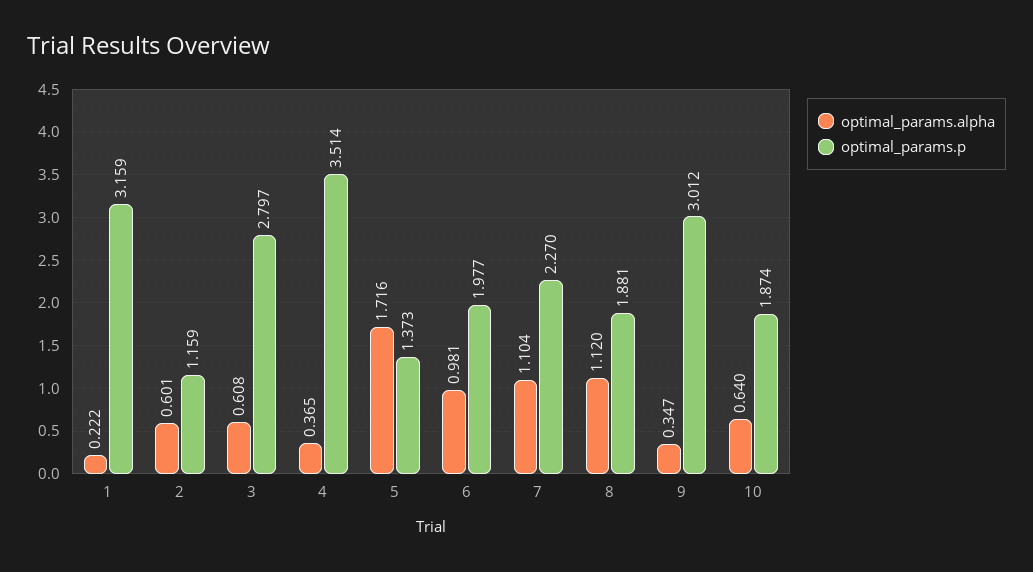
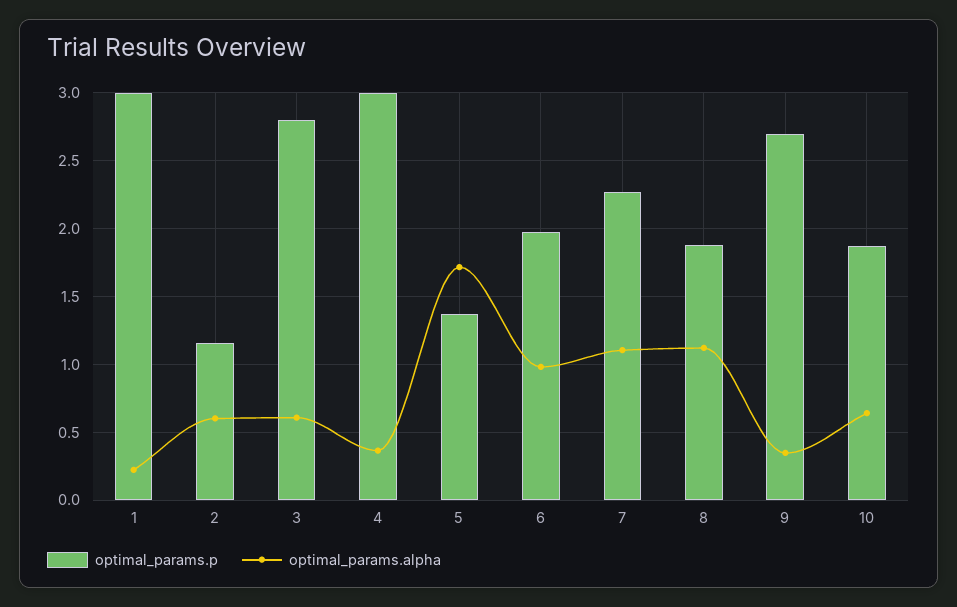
  {
    "optimal_params.alpha": {
      "1": 0.222,
      "2": 0.601,
      "3": 0.608,
      "4": 0.365,
      "5": 1.716,
      "6": 0.981,
      "7": 1.104,
      "8": 1.12,
      "9": 0.347,
      "10": 0.64
    },
    "optimal_params.p": {
-     "1": 3.159,
+     "1": 3,
      "2": 1.159,
      "3": 2.797,
-     "4": 3.514,
+     "4": 3,
      "5": 1.373,
      "6": 1.977,
      "7": 2.27,
      "8": 1.881,
-     "9": 3.012,
+     "9": 2.7,
      "10": 1.874
    }
  }

